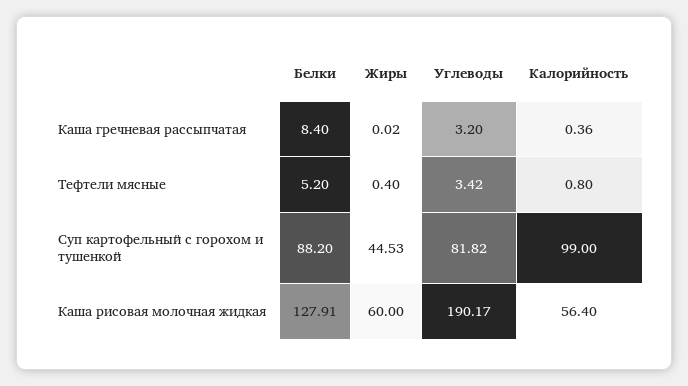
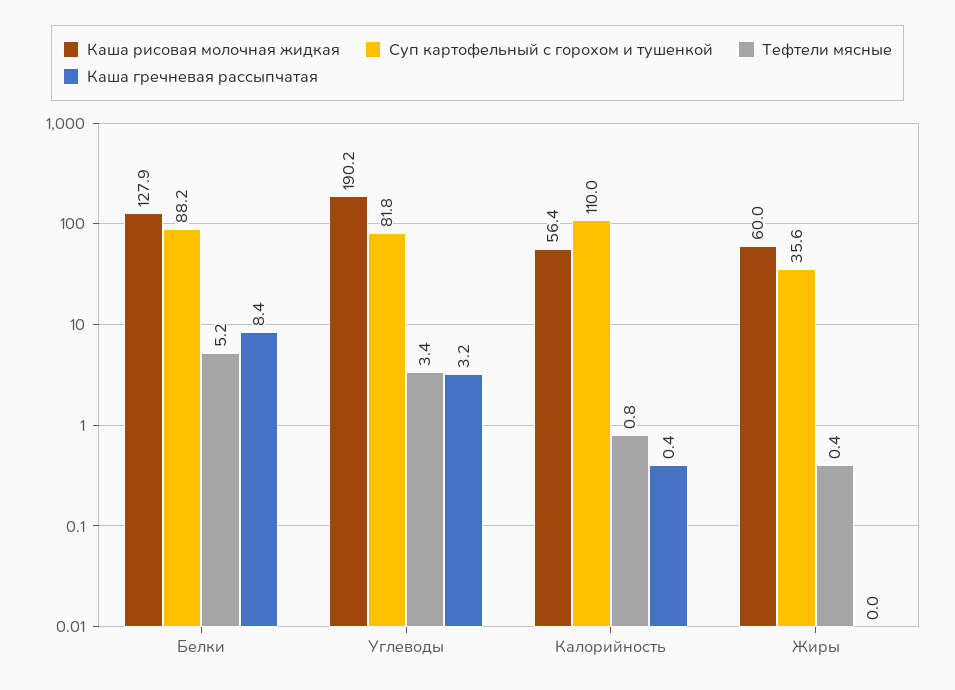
  {
    "Каша гречневая рассыпчатая": {
      "Белки": 8.4,
      "Жиры": 0.02,
      "Углеводы": 3.2,
      "Калорийность": 0.36
    },
    "Тефтели мясные": {
      "Белки": 5.2,
      "Жиры": 0.4,
      "Углеводы": 3.42,
      "Калорийность": 0.8
    },
    "Суп картофельный с горохом и тушенкой": {
      "Белки": 88.2,
-     "Жиры": 44.53,
+     "Жиры": 35.6,
      "Углеводы": 81.82,
-     "Калорийность": 99
+     "Калорийность": 110
    },
    "Каша рисовая молочная жидкая": {
      "Белки": 127.91,
      "Жиры": 60,
      "Углеводы": 190.17,
      "Калорийность": 56.4
    }
  }

